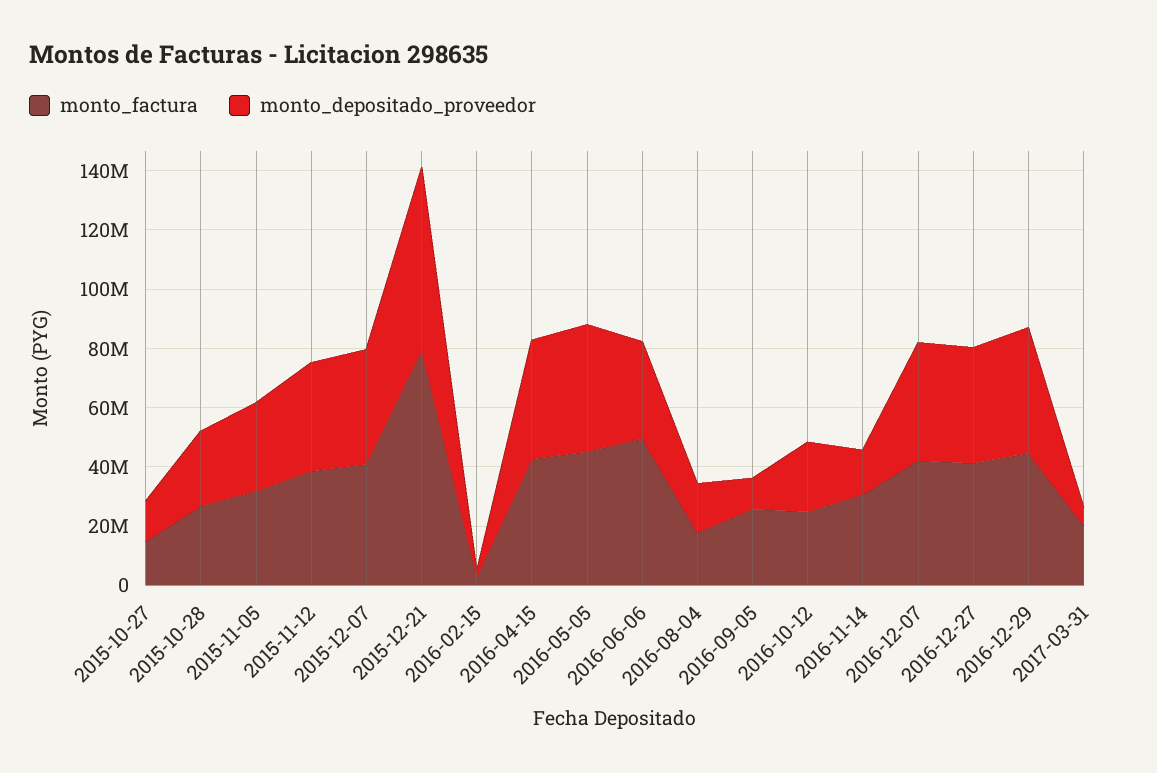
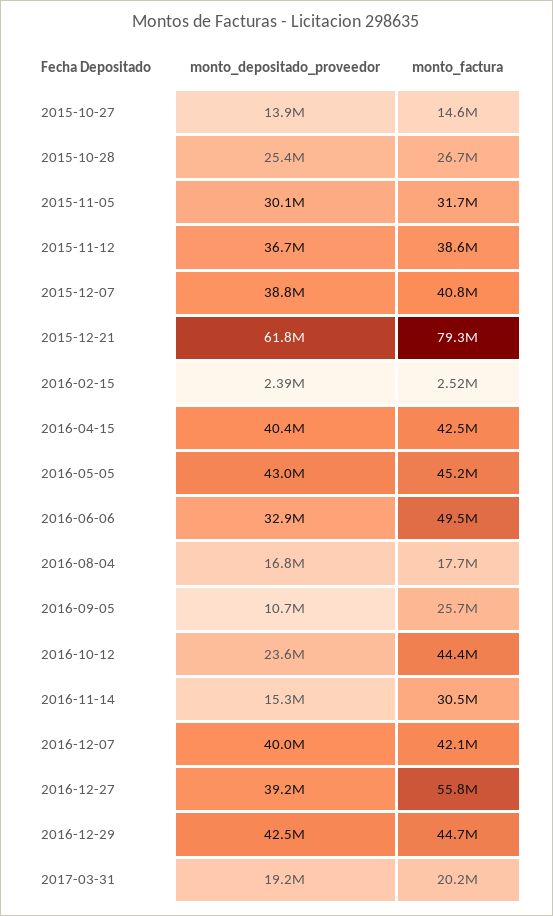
  {
    "monto_factura": {
      "2015-10-27": 14600000,
      "2015-10-28": 26700000,
      "2015-11-05": 31700000,
      "2015-11-12": 38600000,
      "2015-12-07": 40800000,
      "2015-12-21": 79300000,
      "2016-02-15": 2520000,
      "2016-04-15": 42500000,
      "2016-05-05": 45200000,
      "2016-06-06": 49500000,
      "2016-08-04": 17700000,
      "2016-09-05": 25700000,
-     "2016-10-12": 25000000,
+     "2016-10-12": 44400000,
      "2016-11-14": 30500000,
      "2016-12-07": 42100000,
-     "2016-12-27": 40000000,
+     "2016-12-27": 55800000,
      "2016-12-29": 44700000,
      "2017-03-31": 20200000
    },
    "monto_depositado_proveedor": {
      "2015-10-27": 13900000,
      "2015-10-28": 25400000,
      "2015-11-05": 30100000,
      "2015-11-12": 36700000,
      "2015-12-07": 38800000,
      "2015-12-21": 61800000,
      "2016-02-15": 2390000,
      "2016-04-15": 40400000,
      "2016-05-05": 43000000,
      "2016-06-06": 32900000,
      "2016-08-04": 16800000,
      "2016-09-05": 10700000,
      "2016-10-12": 23600000,
      "2016-11-14": 15300000,
      "2016-12-07": 40000000,
      "2016-12-27": 39200000,
      "2016-12-29": 42500000,
-     "2017-03-31": 5000000
+     "2017-03-31": 19200000
    }
  }

